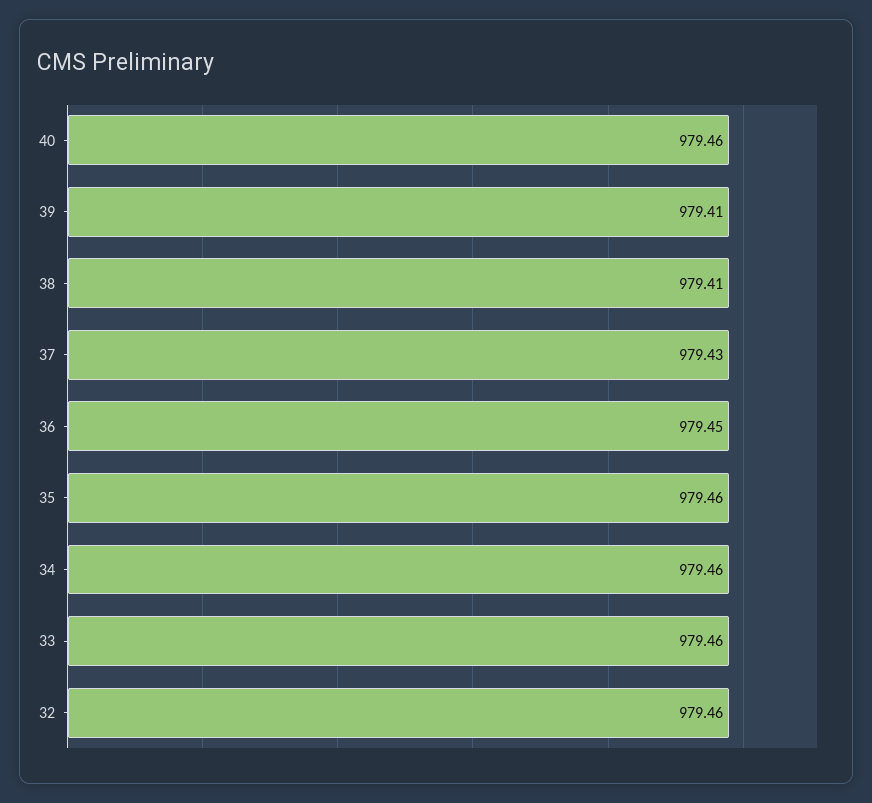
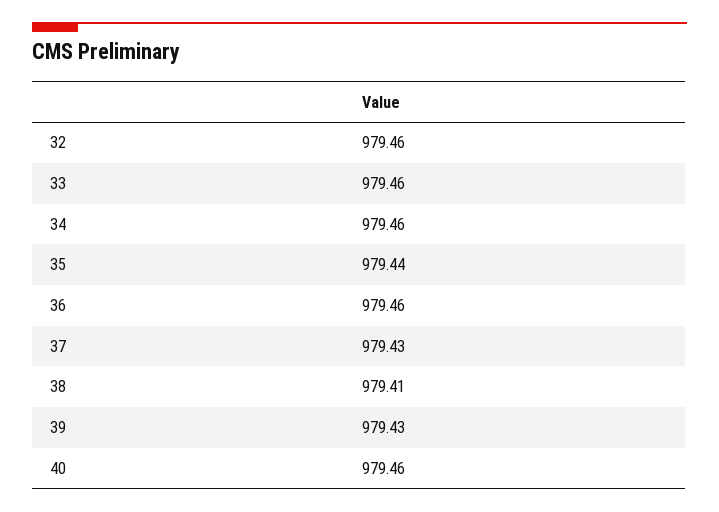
  {
    "40": 979.46,
-   "39": 979.41,
+   "39": 979.43,
    "38": 979.41,
    "37": 979.43,
-   "36": 979.45,
+   "36": 979.46,
-   "35": 979.46,
+   "35": 979.44,
    "34": 979.46,
    "33": 979.46,
    "32": 979.46
  }

